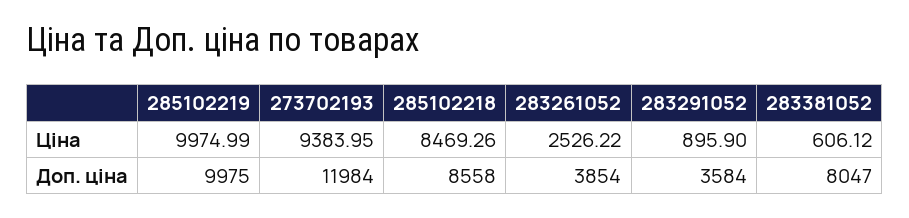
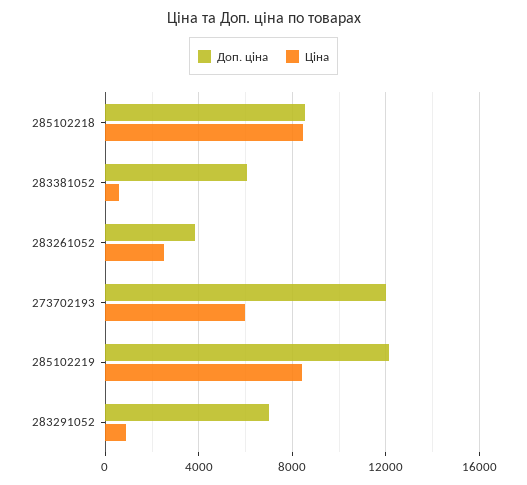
  {
    "Ціна": {
-     "285102219": 9974.99,
+     "285102219": 8500,
-     "273702193": 9383.95,
+     "273702193": 6000,
      "285102218": 8469.26,
      "283261052": 2526.22,
      "283291052": 895.9,
      "283381052": 606.12
    },
    "Доп. ціна": {
-     "285102219": 9975,
+     "285102219": 12000,
      "273702193": 11984,
      "285102218": 8558,
      "283261052": 3854,
-     "283291052": 3584,
+     "283291052": 7000,
-     "283381052": 8047
+     "283381052": 6000
    }
  }

